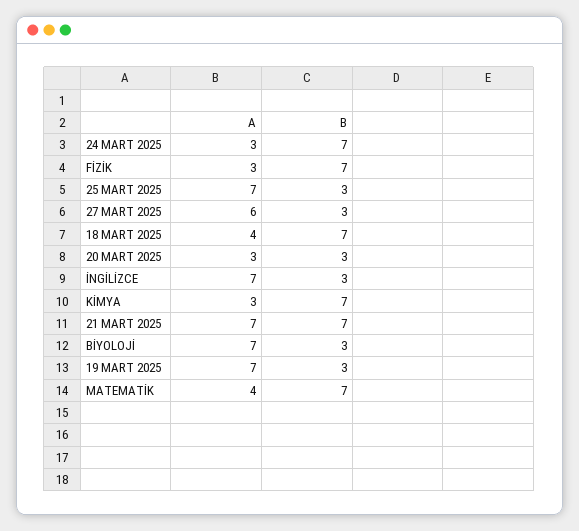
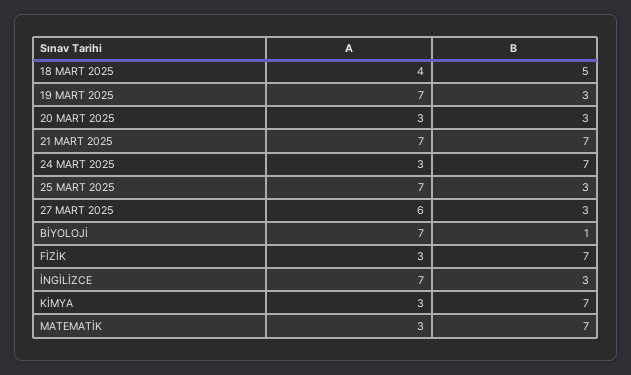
  {
    "A": {
      "24 MART 2025": 3,
      "FİZİK": 3,
      "25 MART 2025": 7,
      "27 MART 2025": 6,
      "18 MART 2025": 4,
      "20 MART 2025": 3,
      "İNGİLİZCE": 7,
      "KİMYA": 3,
      "21 MART 2025": 7,
      "BİYOLOJİ": 7,
      "19 MART 2025": 7,
-     "MATEMATİK": 4
+     "MATEMATİK": 3
    },
    "B": {
      "24 MART 2025": 7,
      "FİZİK": 7,
      "25 MART 2025": 3,
      "27 MART 2025": 3,
-     "18 MART 2025": 7,
+     "18 MART 2025": 5,
      "20 MART 2025": 3,
      "İNGİLİZCE": 3,
      "KİMYA": 7,
      "21 MART 2025": 7,
-     "BİYOLOJİ": 3,
+     "BİYOLOJİ": 1,
      "19 MART 2025": 3,
      "MATEMATİK": 7
    }
  }

